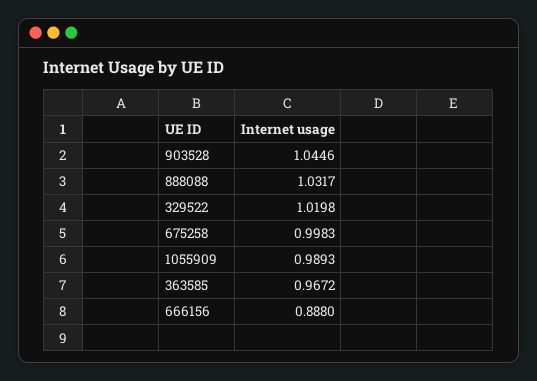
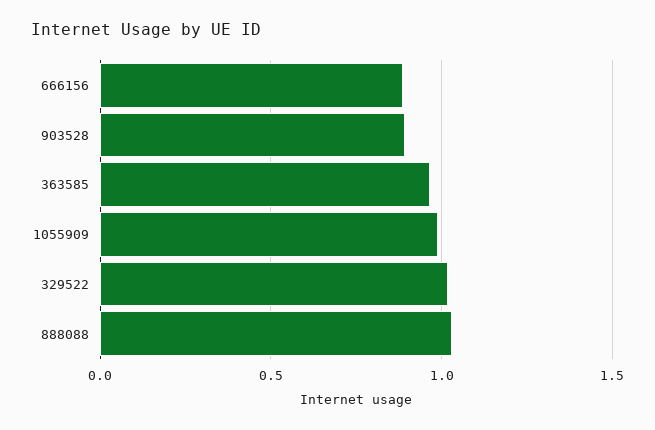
  {
-   "903528": 1.0446,
+   "903528": 0.9,
    "888088": 1.0317,
    "329522": 1.0198,
-   "675258": 0.9983,
    "1055909": 0.9893,
    "363585": 0.9672,
    "666156": 0.888
  }

